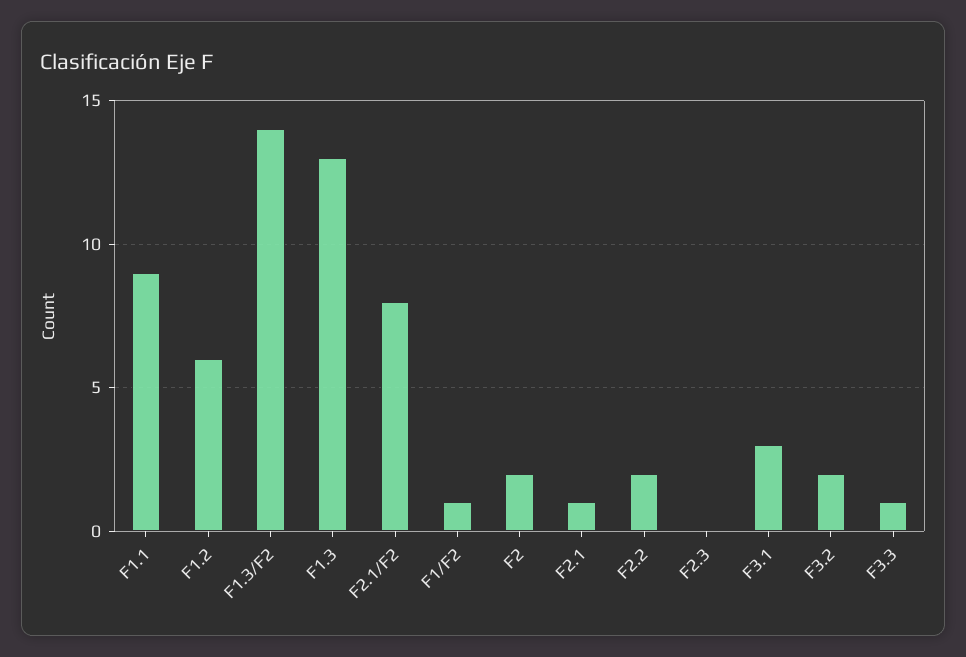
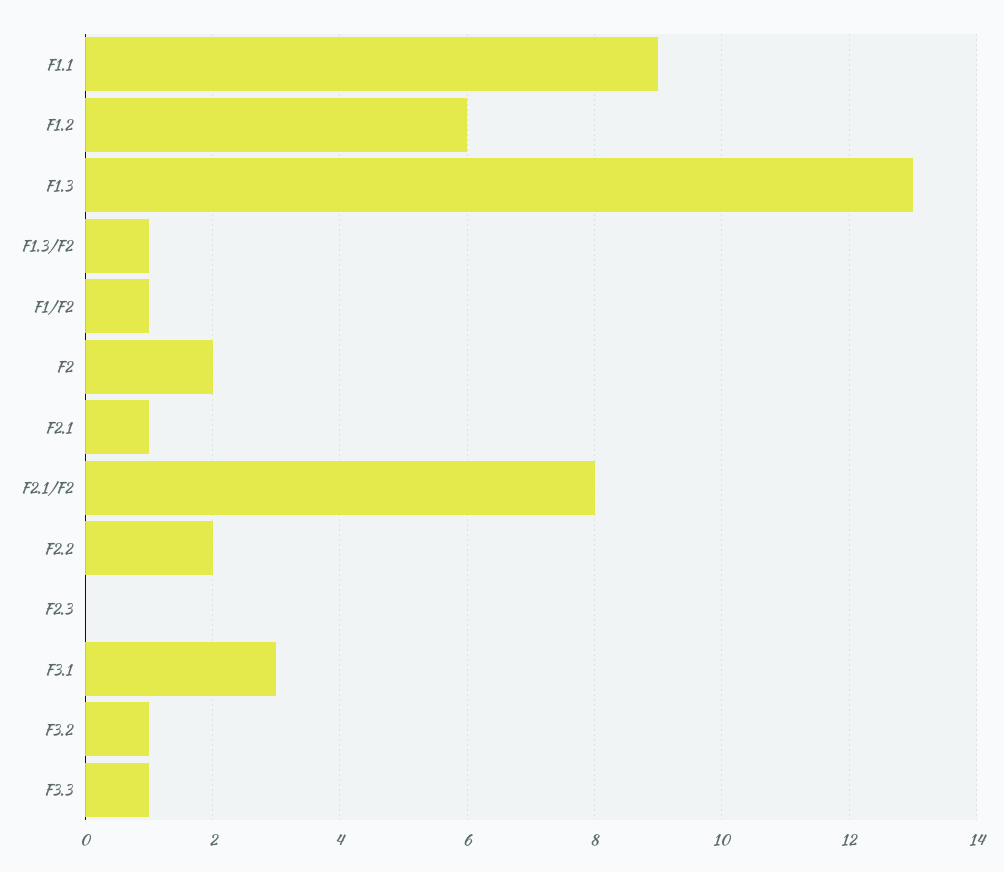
  {
    "F1.1": 9,
    "F1.2": 6,
-   "F1.3/F2": 14,
+   "F1.3/F2": 1,
    "F1.3": 13,
    "F2.1/F2": 8,
    "F1/F2": 1,
    "F2": 2,
    "F2.1": 1,
    "F2.2": 2,
    "F2.3": 0,
    "F3.1": 3,
-   "F3.2": 2,
+   "F3.2": 1,
    "F3.3": 1
  }

